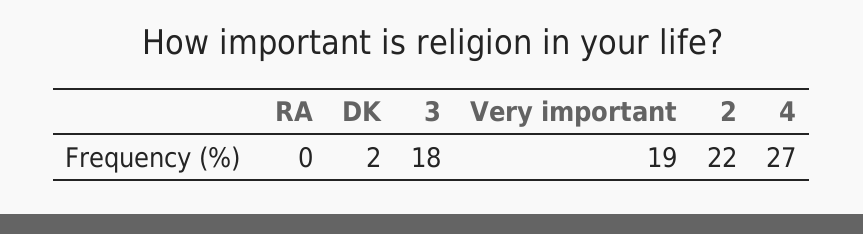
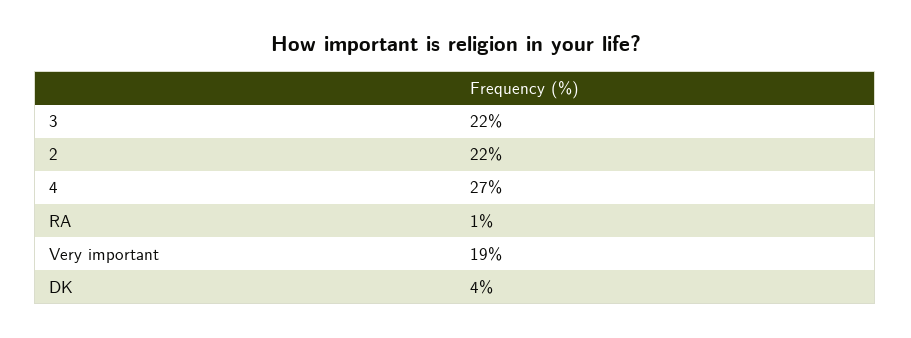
  {
-   "RA": 0,
+   "RA": 1,
-   "DK": 2,
+   "DK": 4,
-   "3": 18,
+   "3": 22,
    "Very important": 19,
    "2": 22,
    "4": 27
  }

